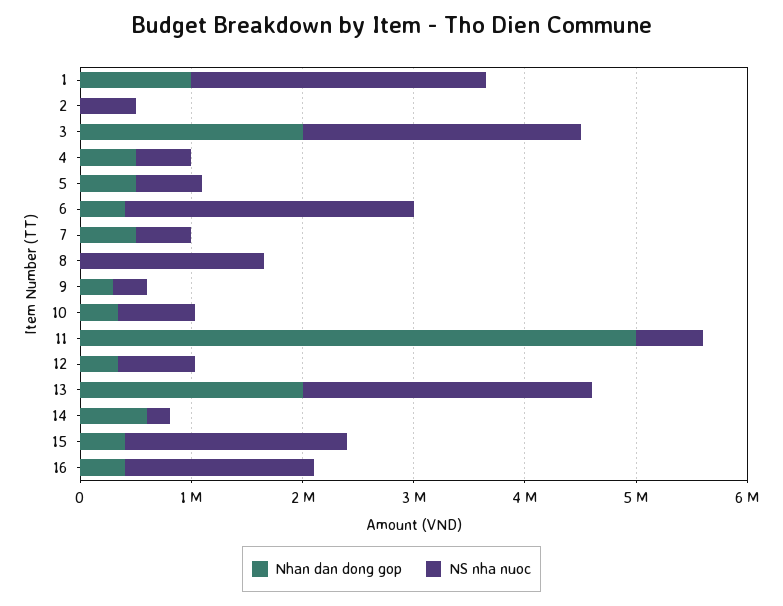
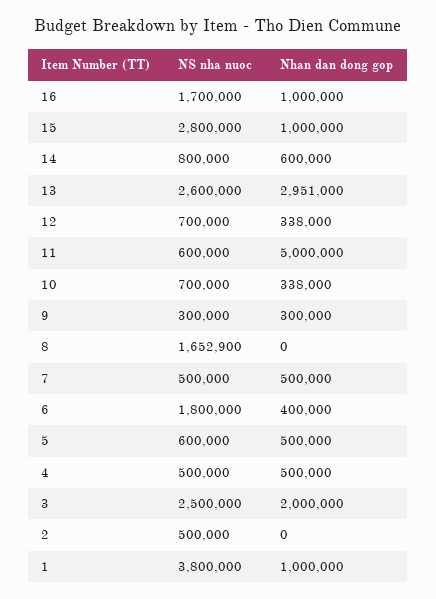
  {
    "Nhan dan dong gop": {
      "1": 1000000,
      "2": 0,
      "3": 2000000,
      "4": 500000,
      "5": 500000,
      "6": 400000,
      "7": 500000,
      "8": 0,
      "9": 300000,
      "10": 338000,
      "11": 5000000,
      "12": 338000,
-     "13": 2000000,
+     "13": 2951000,
      "14": 600000,
-     "15": 400000,
+     "15": 1000000,
-     "16": 400000
+     "16": 1000000
    },
    "NS nha nuoc": {
-     "1": 2600000,
+     "1": 3800000,
      "2": 500000,
      "3": 2500000,
      "4": 500000,
      "5": 600000,
-     "6": 2600000,
+     "6": 1800000,
      "7": 500000,
      "8": 1652900,
      "9": 300000,
      "10": 700000,
      "11": 600000,
      "12": 700000,
      "13": 2600000,
-     "14": 200000,
+     "14": 800000,
-     "15": 2000000,
+     "15": 2800000,
      "16": 1700000
    }
  }

